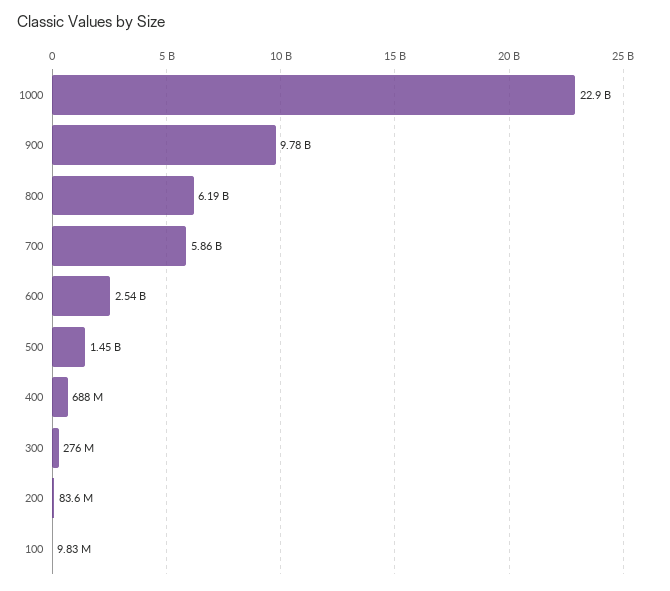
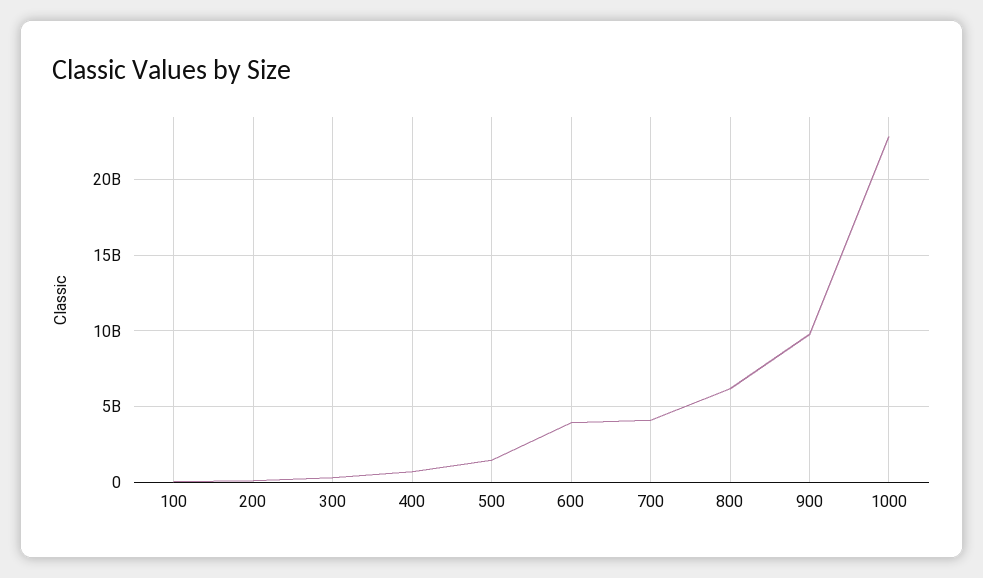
  {
    "1000": 22900000000,
    "900": 9780000000,
    "800": 6190000000,
-   "700": 5860000000,
+   "700": 4000000000,
-   "600": 2540000000,
+   "600": 4000000000,
    "500": 1450000000,
    "400": 688000000,
    "300": 276000000,
    "200": 83600000,
    "100": 9830000
  }

